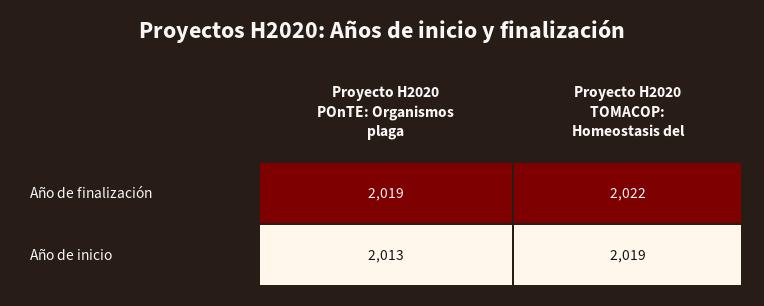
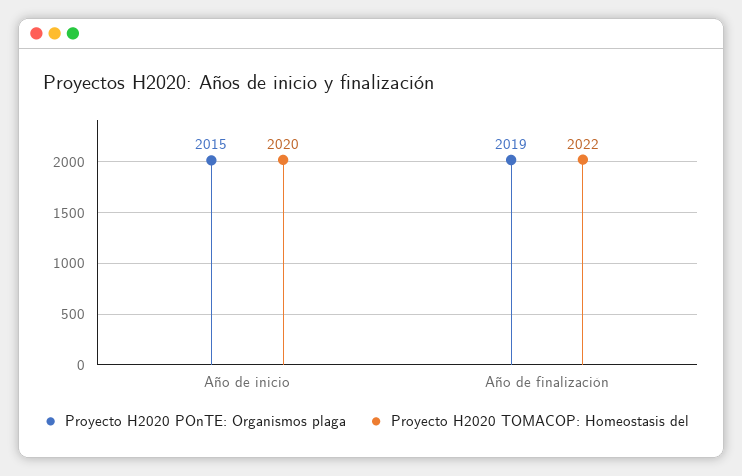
  {
    "Proyecto H2020 POnTE: Organismos plaga": {
      "Año de finalización": 2019,
-     "Año de inicio": 2013
+     "Año de inicio": 2015
    },
    "Proyecto H2020 TOMACOP: Homeostasis del": {
      "Año de finalización": 2022,
-     "Año de inicio": 2019
+     "Año de inicio": 2020
    }
  }

